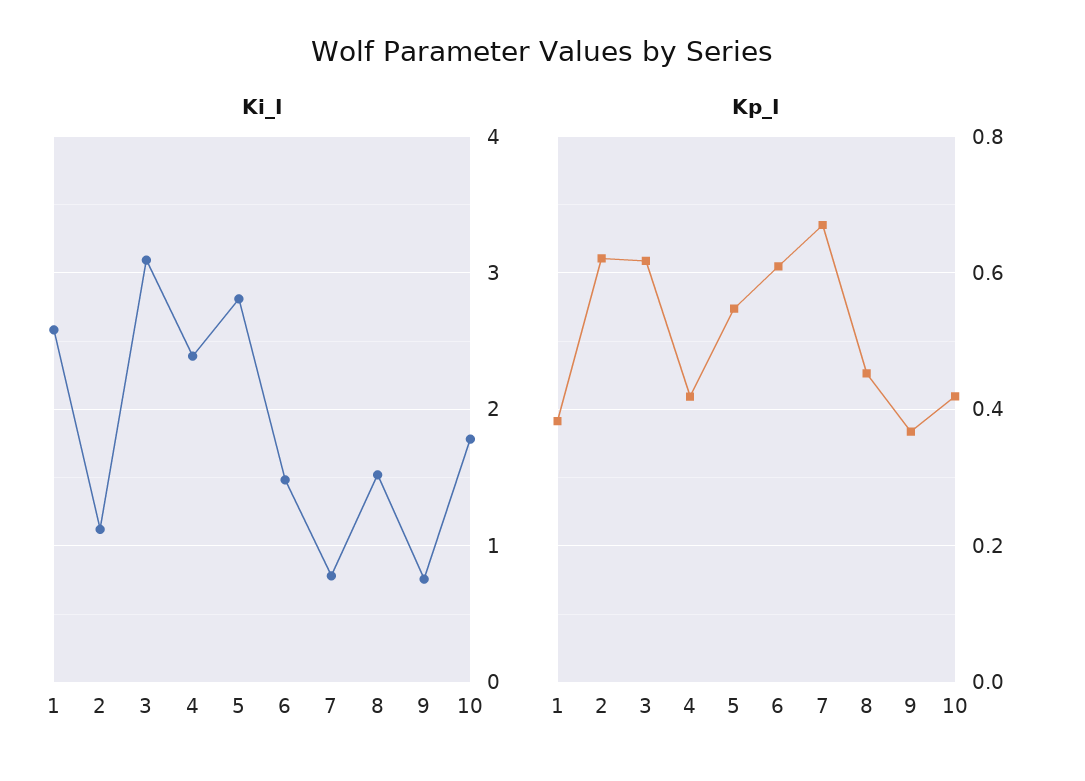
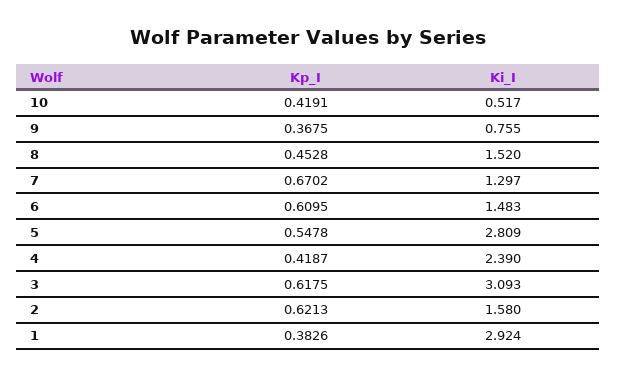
  {
    "Ki_I": {
-     "1": 2.6,
+     "1": 2.924,
-     "2": 1.1,
+     "2": 1.58,
      "3": 3.093,
      "4": 2.39,
      "5": 2.809,
      "6": 1.483,
-     "7": 0.8,
+     "7": 1.297,
      "8": 1.52,
      "9": 0.755,
-     "10": 1.8
+     "10": 0.517
    },
    "Kp_I": {
      "1": 0.3826,
      "2": 0.6213,
      "3": 0.6175,
      "4": 0.4187,
      "5": 0.5478,
      "6": 0.6095,
      "7": 0.6702,
      "8": 0.4528,
      "9": 0.3675,
      "10": 0.4191
    }
  }

